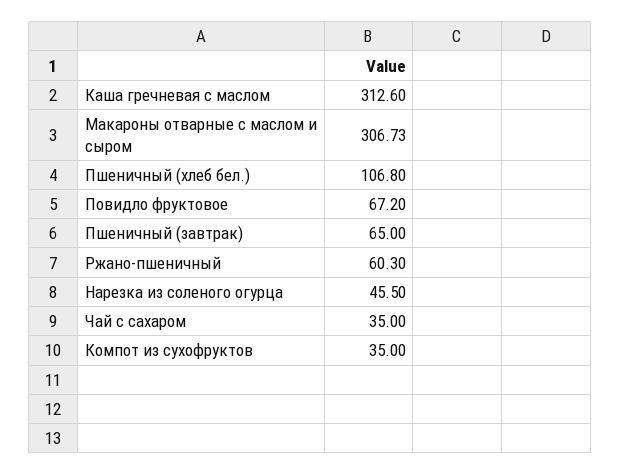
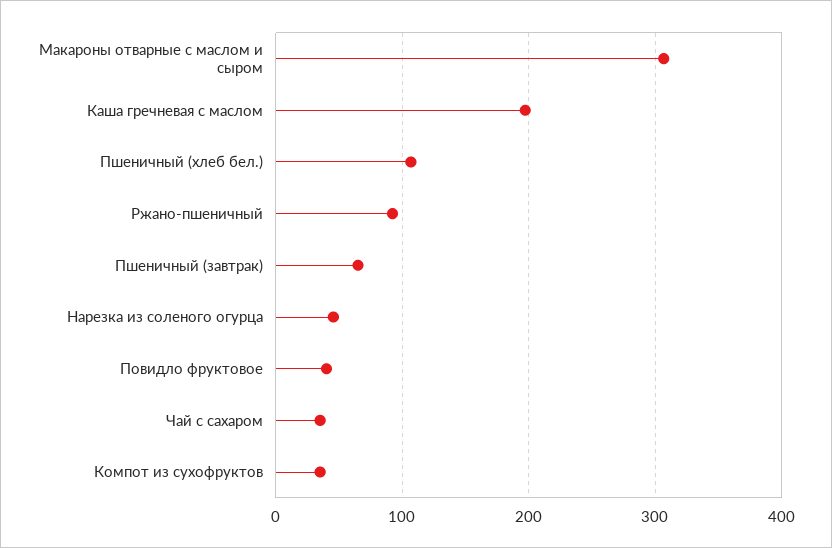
  {
-   "Каша гречневая с маслом": 312.6,
+   "Каша гречневая с маслом": 200,
    "Макароны отварные с маслом и сыром": 306.73,
    "Пшеничный (хлеб бел.)": 106.8,
-   "Повидло фруктовое": 67.2,
+   "Повидло фруктовое": 40,
    "Пшеничный (завтрак)": 65,
-   "Ржано-пшеничный": 60.3,
+   "Ржано-пшеничный": 90,
    "Нарезка из соленого огурца": 45.5,
    "Чай с сахаром": 35,
    "Компот из сухофруктов": 35
  }

